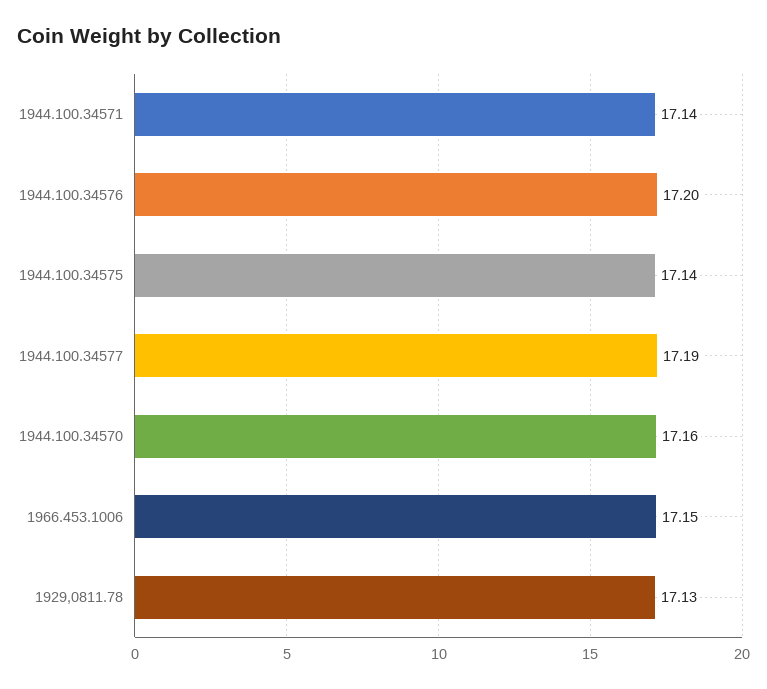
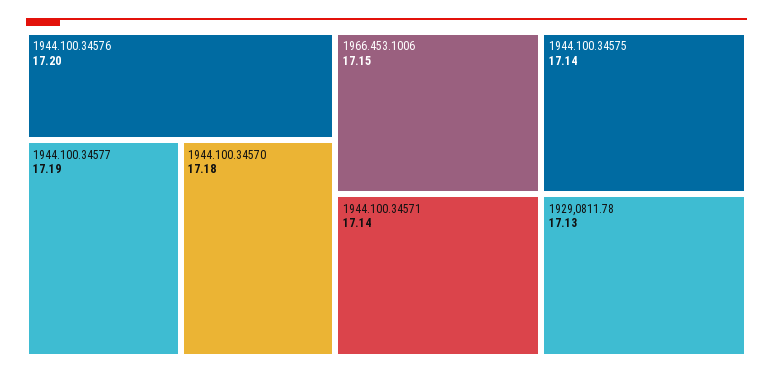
  {
    "1944.100.34571": 17.14,
    "1944.100.34576": 17.2,
    "1944.100.34575": 17.14,
    "1944.100.34577": 17.19,
-   "1944.100.34570": 17.16,
+   "1944.100.34570": 17.18,
    "1966.453.1006": 17.15,
    "1929,0811.78": 17.13
  }

